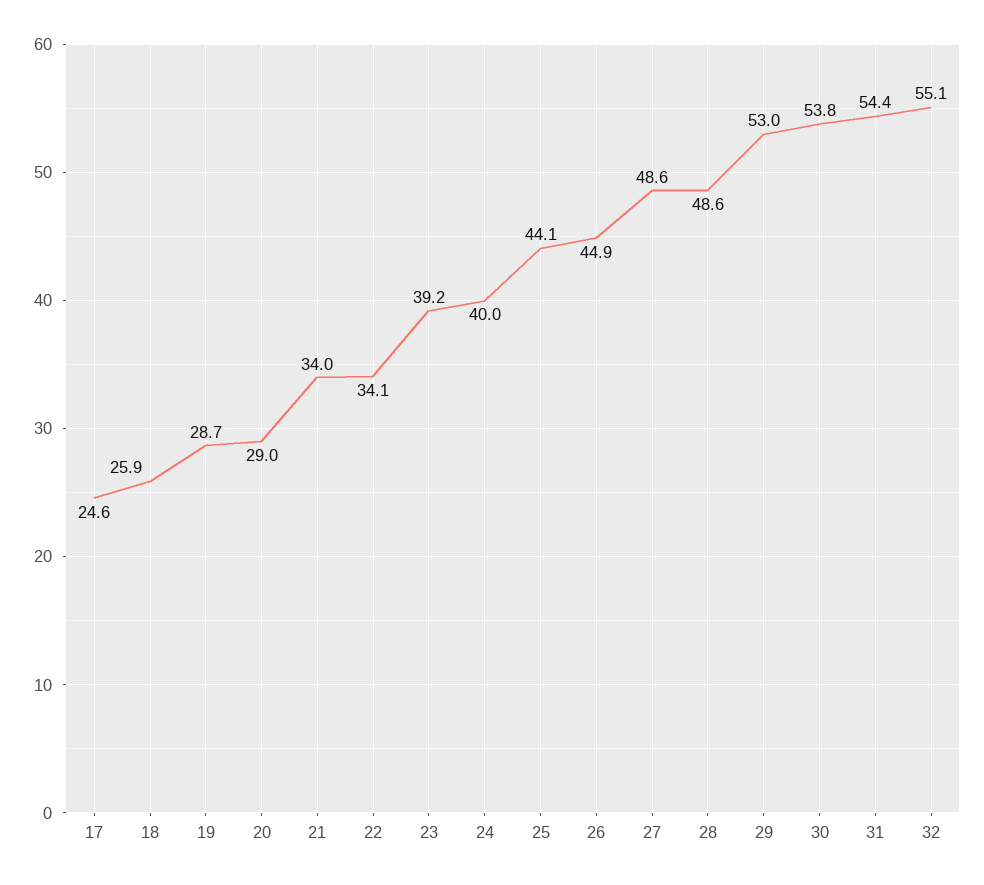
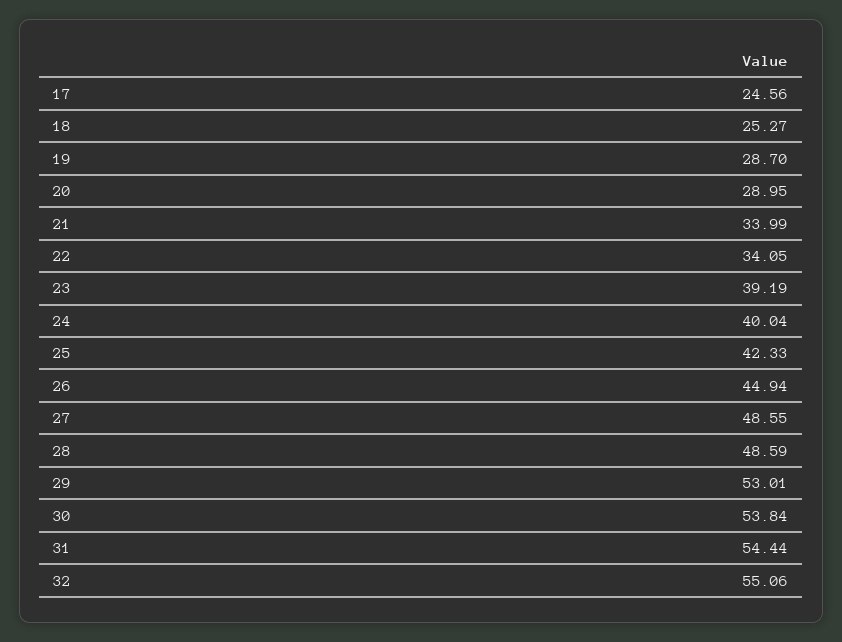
  {
    "17": 24.56,
-   "18": 25.9,
+   "18": 25.27,
    "19": 28.7,
    "20": 28.95,
    "21": 33.99,
    "22": 34.05,
    "23": 39.19,
    "24": 40.04,
-   "25": 44.1,
+   "25": 42.33,
    "26": 44.94,
    "27": 48.55,
    "28": 48.59,
    "29": 53.01,
    "30": 53.84,
    "31": 54.44,
    "32": 55.06
  }

